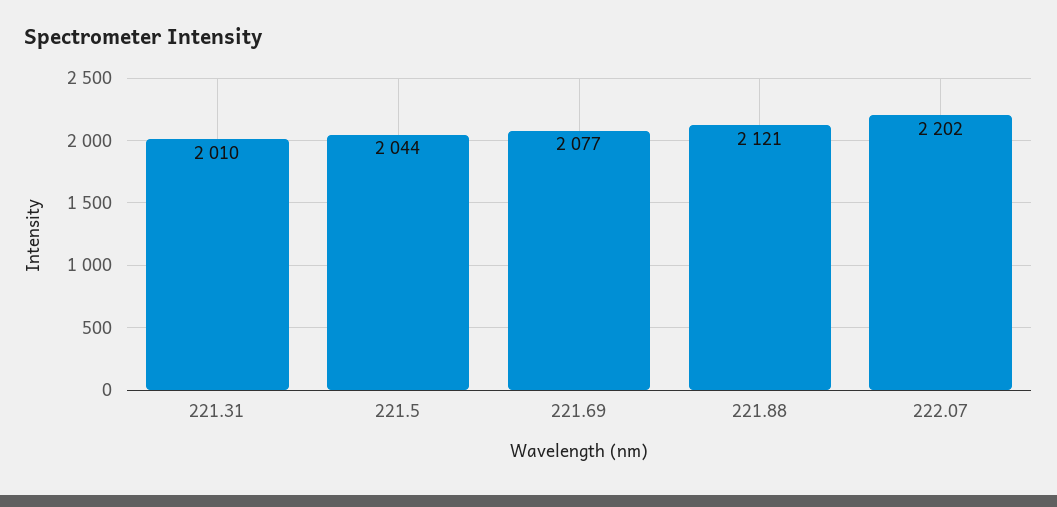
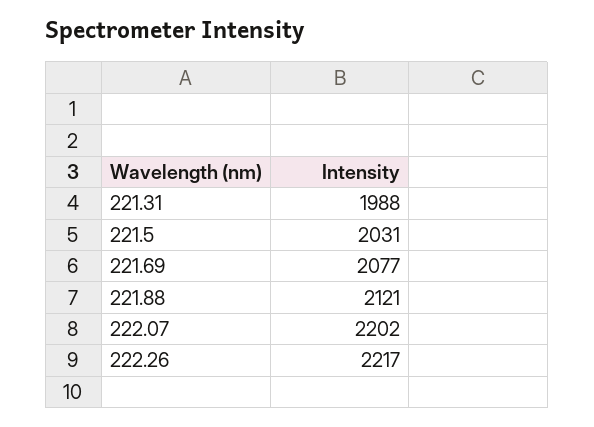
  {
-   "221.31": 2010,
+   "221.31": 1988,
-   "221.5": 2044,
+   "221.5": 2031,
    "221.69": 2077,
    "221.88": 2121,
-   "222.07": 2202
+   "222.07": 2202,
+   "222.26": 2217
  }

